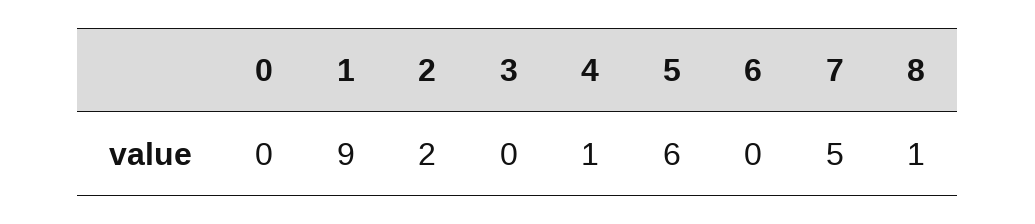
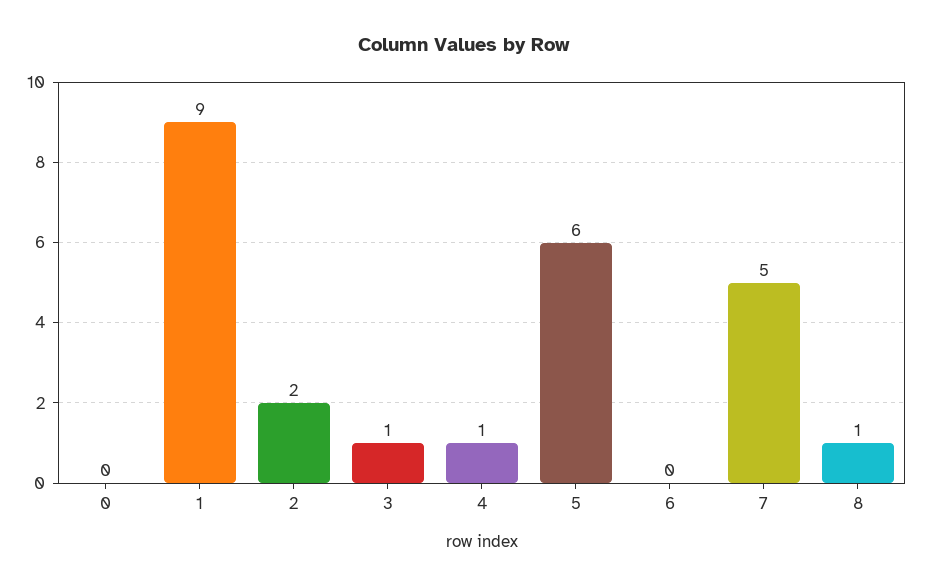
  {
    "0": 0,
    "1": 9,
    "2": 2,
-   "3": 0,
+   "3": 1,
    "4": 1,
    "5": 6,
    "6": 0,
    "7": 5,
    "8": 1
  }

